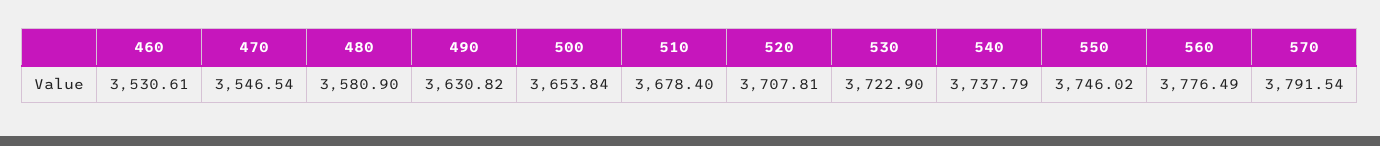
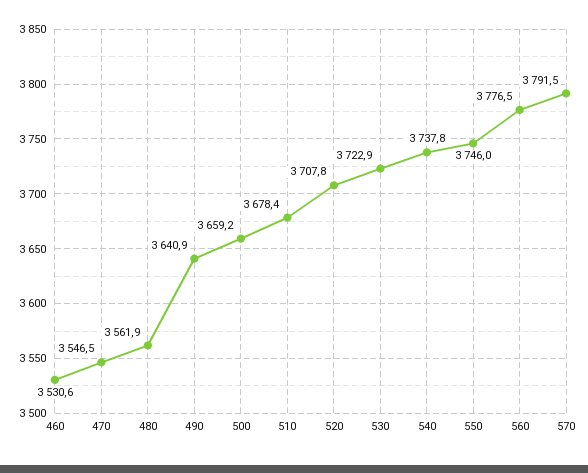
  {
    "460": 3530.61,
    "470": 3546.54,
-   "480": 3580.9,
+   "480": 3561.9,
-   "490": 3630.82,
+   "490": 3640.9,
-   "500": 3653.84,
+   "500": 3659.2,
    "510": 3678.4,
    "520": 3707.81,
    "530": 3722.9,
    "540": 3737.79,
    "550": 3746.02,
    "560": 3776.49,
    "570": 3791.54
  }

